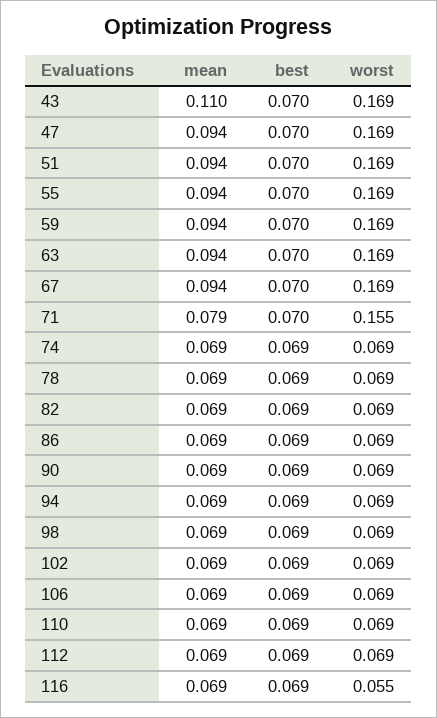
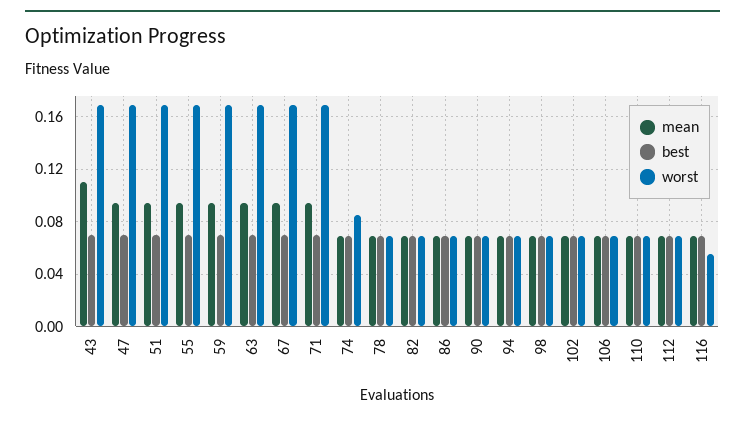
  {
    "mean": {
      "43": 0.11,
      "47": 0.094,
      "51": 0.094,
      "55": 0.094,
      "59": 0.094,
      "63": 0.094,
      "67": 0.094,
-     "71": 0.079,
+     "71": 0.095,
      "74": 0.069,
      "78": 0.069,
      "82": 0.069,
      "86": 0.069,
      "90": 0.069,
      "94": 0.069,
      "98": 0.069,
      "102": 0.069,
      "106": 0.069,
      "110": 0.069,
      "112": 0.069,
      "116": 0.069
    },
    "best": {
      "43": 0.07,
      "47": 0.07,
      "51": 0.07,
      "55": 0.07,
      "59": 0.07,
      "63": 0.07,
      "67": 0.07,
      "71": 0.07,
      "74": 0.069,
      "78": 0.069,
      "82": 0.069,
      "86": 0.069,
      "90": 0.069,
      "94": 0.069,
      "98": 0.069,
      "102": 0.069,
      "106": 0.069,
      "110": 0.069,
      "112": 0.069,
      "116": 0.069
    },
    "worst": {
      "43": 0.169,
      "47": 0.169,
      "51": 0.169,
      "55": 0.169,
      "59": 0.169,
      "63": 0.169,
      "67": 0.169,
-     "71": 0.155,
+     "71": 0.17,
-     "74": 0.069,
+     "74": 0.085,
      "78": 0.069,
      "82": 0.069,
      "86": 0.069,
      "90": 0.069,
      "94": 0.069,
      "98": 0.069,
      "102": 0.069,
      "106": 0.069,
      "110": 0.069,
      "112": 0.069,
      "116": 0.055
    }
  }

